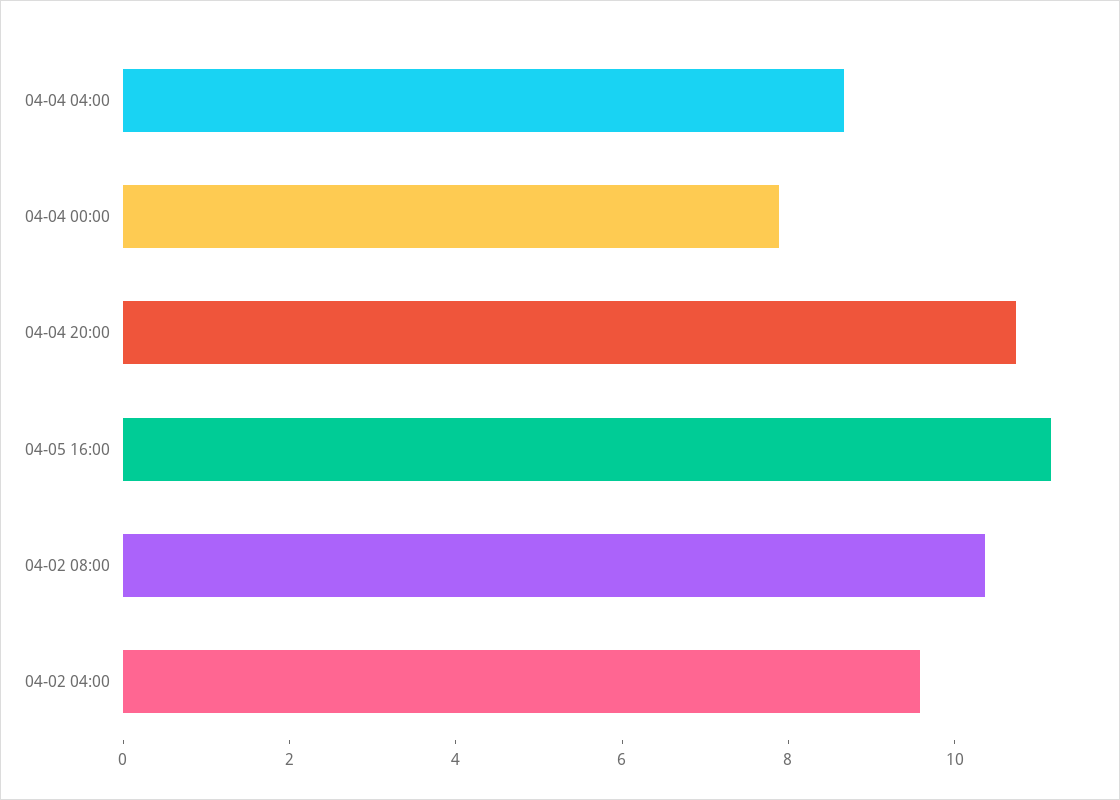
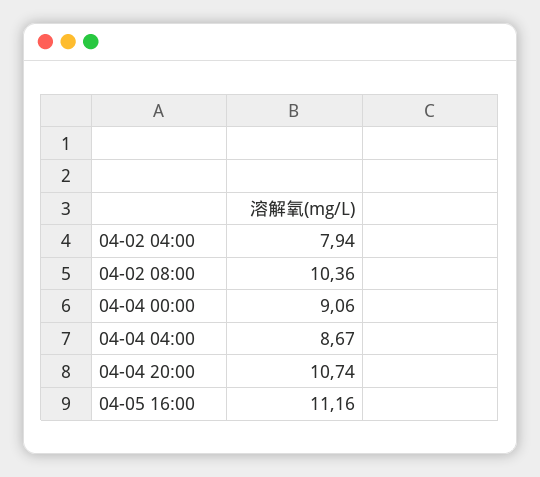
  {
    "04-04 04:00": 8.67,
-   "04-04 00:00": 8,
+   "04-04 00:00": 9.06,
    "04-04 20:00": 10.74,
    "04-05 16:00": 11.16,
    "04-02 08:00": 10.36,
-   "04-02 04:00": 9.5
+   "04-02 04:00": 7.94
  }

